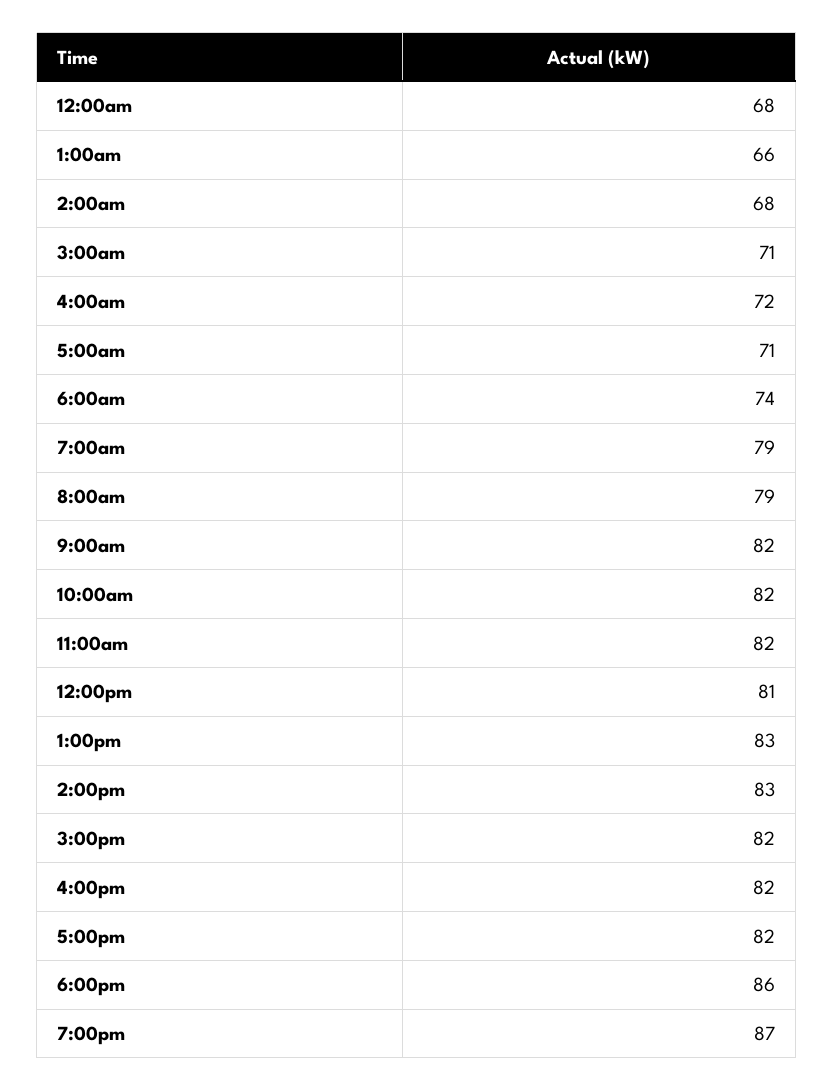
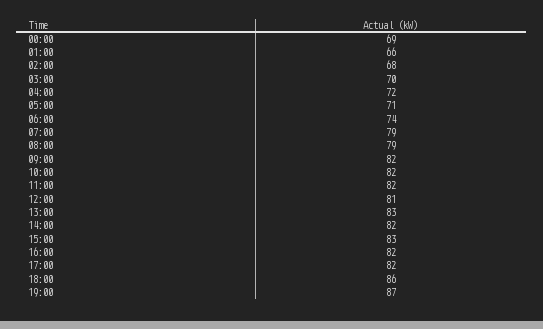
  {
-   "12:00am": 68,
+   "12:00am": 69,
    "1:00am": 66,
    "2:00am": 68,
-   "3:00am": 71,
+   "3:00am": 70,
    "4:00am": 72,
    "5:00am": 71,
    "6:00am": 74,
    "7:00am": 79,
    "8:00am": 79,
    "9:00am": 82,
    "10:00am": 82,
    "11:00am": 82,
    "12:00pm": 81,
    "1:00pm": 83,
-   "2:00pm": 83,
+   "2:00pm": 82,
-   "3:00pm": 82,
+   "3:00pm": 83,
    "4:00pm": 82,
    "5:00pm": 82,
    "6:00pm": 86,
    "7:00pm": 87
  }

